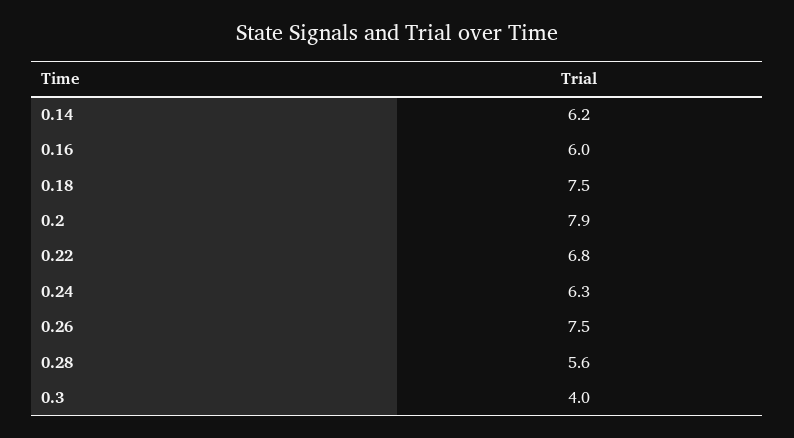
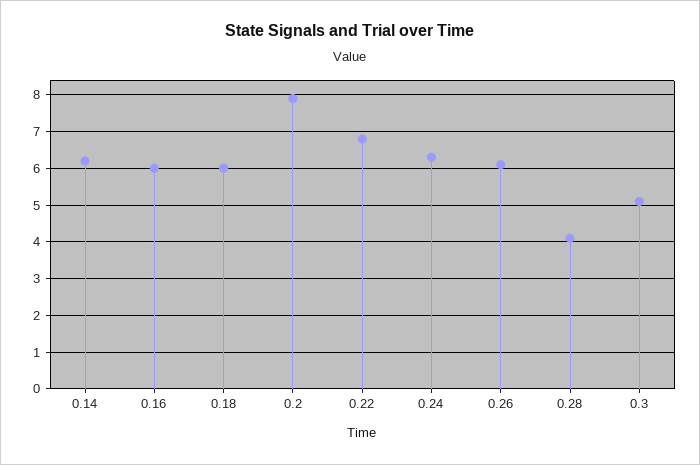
  {
    "0.14": 6.2,
    "0.16": 6,
-   "0.18": 7.5,
+   "0.18": 6,
    "0.2": 7.9,
    "0.22": 6.8,
    "0.24": 6.3,
-   "0.26": 7.5,
+   "0.26": 6,
-   "0.28": 5.6,
+   "0.28": 4,
-   "0.3": 4
+   "0.3": 5
  }

